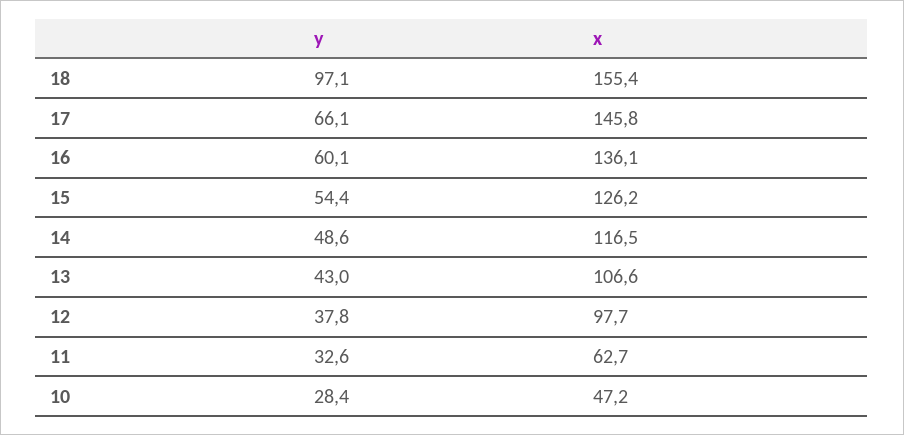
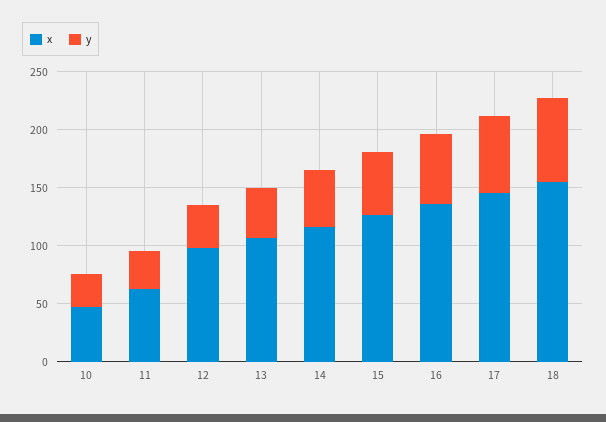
  {
    "y": {
-     "18": 97.1,
+     "18": 70,
      "17": 66.1,
      "16": 60.1,
      "15": 54.4,
      "14": 48.6,
      "13": 43,
      "12": 37.8,
      "11": 32.6,
      "10": 28.4
    },
    "x": {
      "18": 155.4,
      "17": 145.8,
      "16": 136.1,
      "15": 126.2,
      "14": 116.5,
      "13": 106.6,
      "12": 97.7,
      "11": 62.7,
      "10": 47.2
    }
  }

